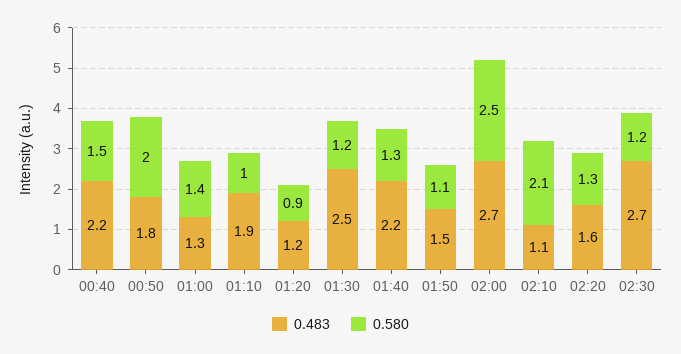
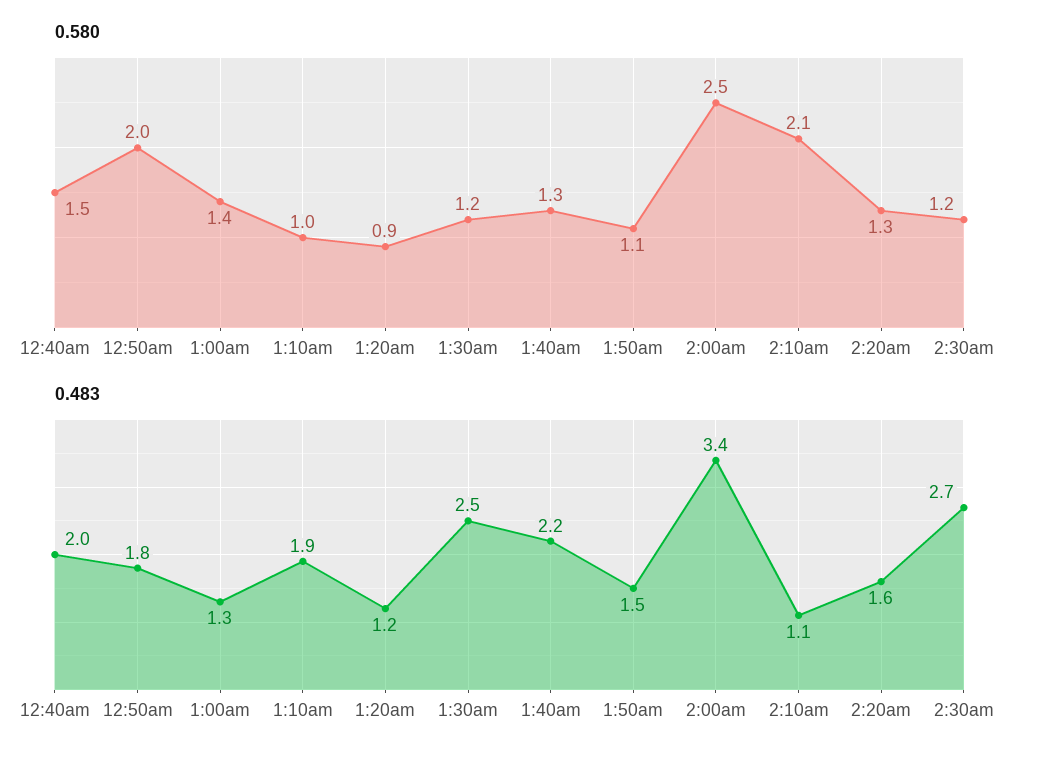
  {
    "0.483": {
-     "00:40": 2.2,
+     "00:40": 2,
      "00:50": 1.8,
      "01:00": 1.3,
      "01:10": 1.9,
      "01:20": 1.2,
      "01:30": 2.5,
      "01:40": 2.2,
      "01:50": 1.5,
-     "02:00": 2.7,
+     "02:00": 3.4,
      "02:10": 1.1,
      "02:20": 1.6,
      "02:30": 2.7
    },
    "0.580": {
      "00:40": 1.5,
      "00:50": 2,
      "01:00": 1.4,
      "01:10": 1,
      "01:20": 0.9,
      "01:30": 1.2,
      "01:40": 1.3,
      "01:50": 1.1,
      "02:00": 2.5,
      "02:10": 2.1,
      "02:20": 1.3,
      "02:30": 1.2
    }
  }

